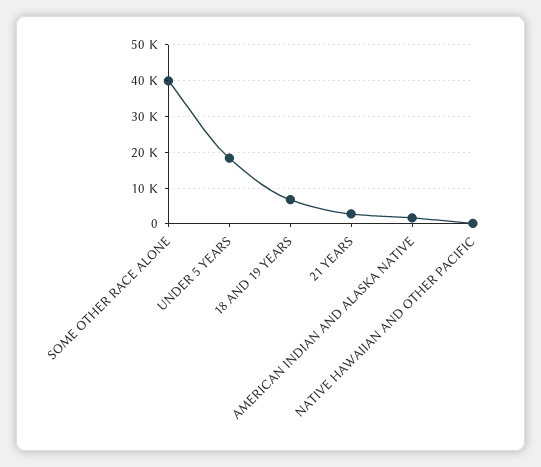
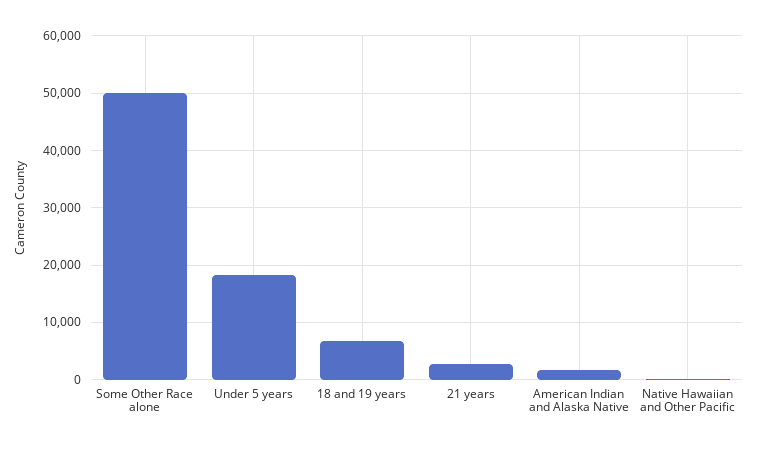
  {
-   "SOME OTHER RACE ALONE": 40000,
+   "SOME OTHER RACE ALONE": 50000,
    "UNDER 5 YEARS": 18000,
    "18 AND 19 YEARS": 6000,
    "21 YEARS": 2000,
    "AMERICAN INDIAN AND ALASKA NATIVE": 2000,
    "NATIVE HAWAIIAN AND OTHER PACIFIC": 0
  }

